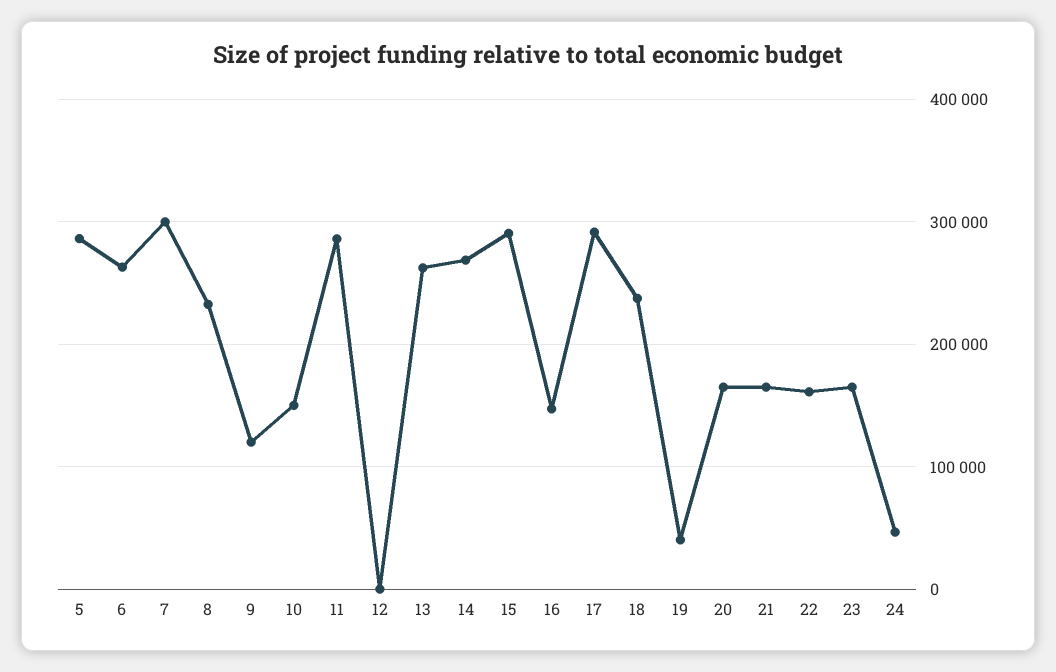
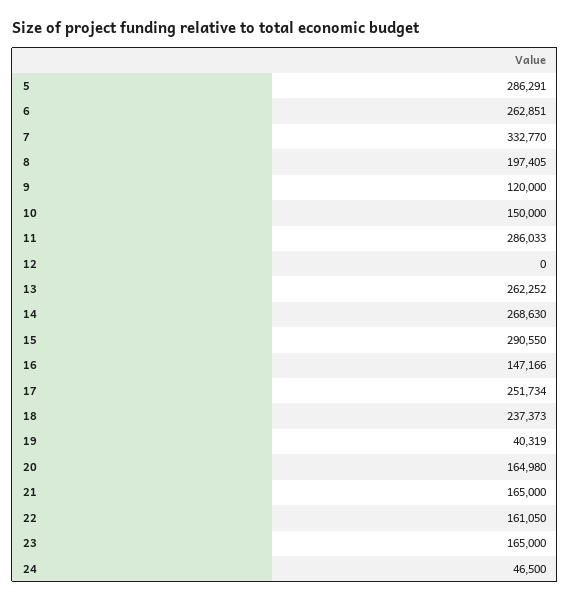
  {
    "5": 286291,
    "6": 262851,
-   "7": 300000,
+   "7": 332770,
-   "8": 230000,
+   "8": 197405,
    "9": 120000,
    "10": 150000,
    "11": 286033,
    "12": 0,
    "13": 262252,
    "14": 268630,
    "15": 290550,
    "16": 147166,
-   "17": 290000,
+   "17": 251734,
    "18": 237373,
    "19": 40319,
    "20": 164980,
    "21": 165000,
    "22": 161050,
    "23": 165000,
    "24": 46500
  }

